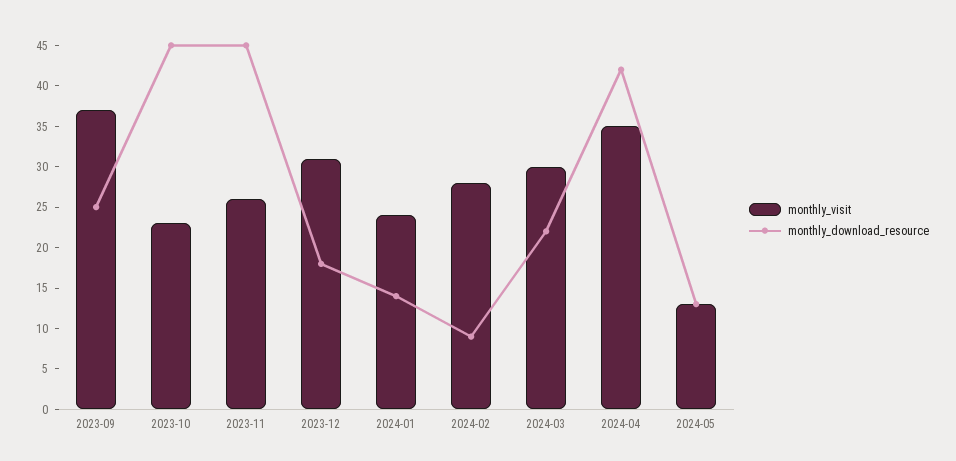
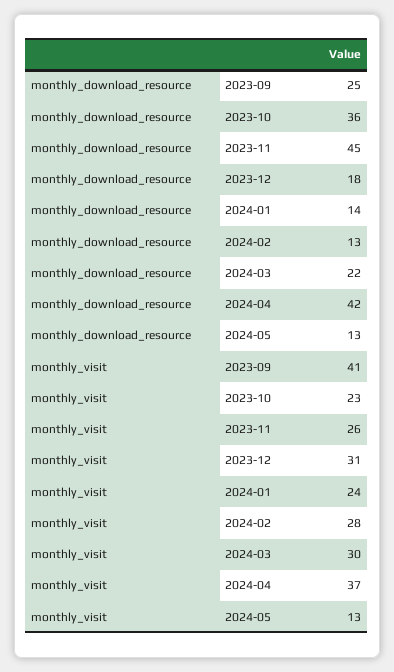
  {
    "monthly_visit": {
-     "2023-09": 37,
+     "2023-09": 41,
      "2023-10": 23,
      "2023-11": 26,
      "2023-12": 31,
      "2024-01": 24,
      "2024-02": 28,
      "2024-03": 30,
-     "2024-04": 35,
+     "2024-04": 37,
      "2024-05": 13
    },
    "monthly_download_resource": {
      "2023-09": 25,
-     "2023-10": 45,
+     "2023-10": 36,
      "2023-11": 45,
      "2023-12": 18,
      "2024-01": 14,
-     "2024-02": 9,
+     "2024-02": 13,
      "2024-03": 22,
      "2024-04": 42,
      "2024-05": 13
    }
  }

